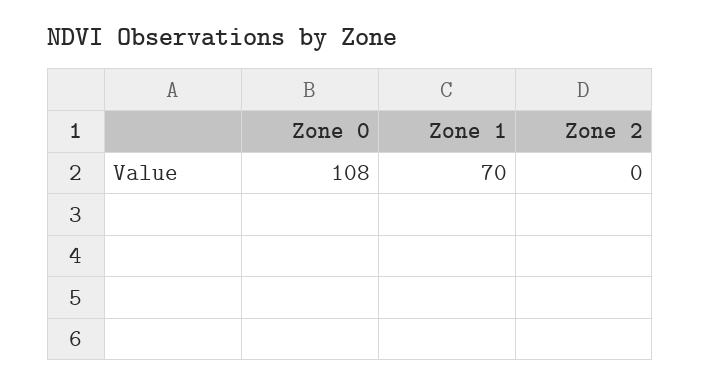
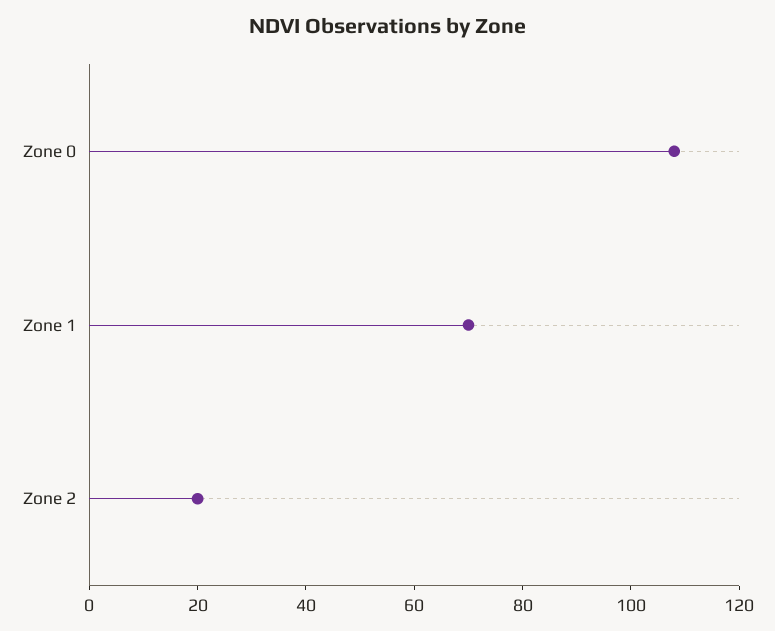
  {
    "Zone 0": 108,
    "Zone 1": 70,
-   "Zone 2": 0
+   "Zone 2": 20
  }

